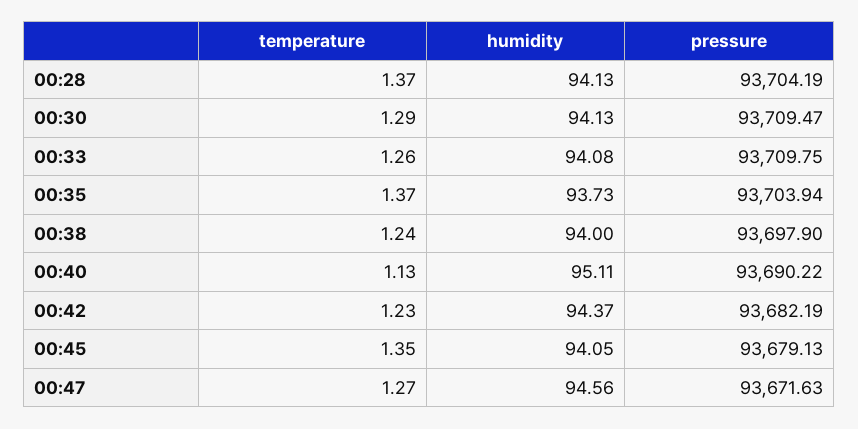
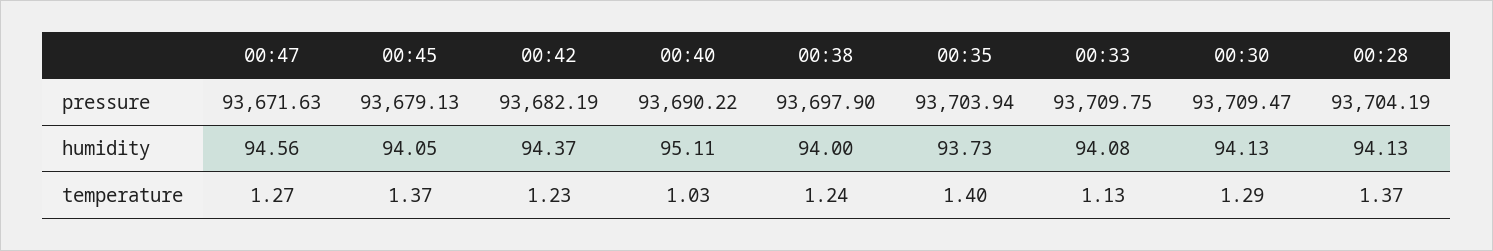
  {
    "temperature": {
      "00:28": 1.37,
      "00:30": 1.29,
-     "00:33": 1.26,
+     "00:33": 1.13,
-     "00:35": 1.37,
+     "00:35": 1.4,
      "00:38": 1.24,
-     "00:40": 1.13,
+     "00:40": 1.03,
      "00:42": 1.23,
-     "00:45": 1.35,
+     "00:45": 1.37,
      "00:47": 1.27
    },
    "humidity": {
      "00:28": 94.13,
      "00:30": 94.13,
      "00:33": 94.08,
      "00:35": 93.73,
      "00:38": 94,
      "00:40": 95.11,
      "00:42": 94.37,
      "00:45": 94.05,
      "00:47": 94.56
    },
    "pressure": {
      "00:28": 93704.19,
      "00:30": 93709.47,
      "00:33": 93709.75,
      "00:35": 93703.94,
      "00:38": 93697.9,
      "00:40": 93690.22,
      "00:42": 93682.19,
      "00:45": 93679.13,
      "00:47": 93671.63
    }
  }

